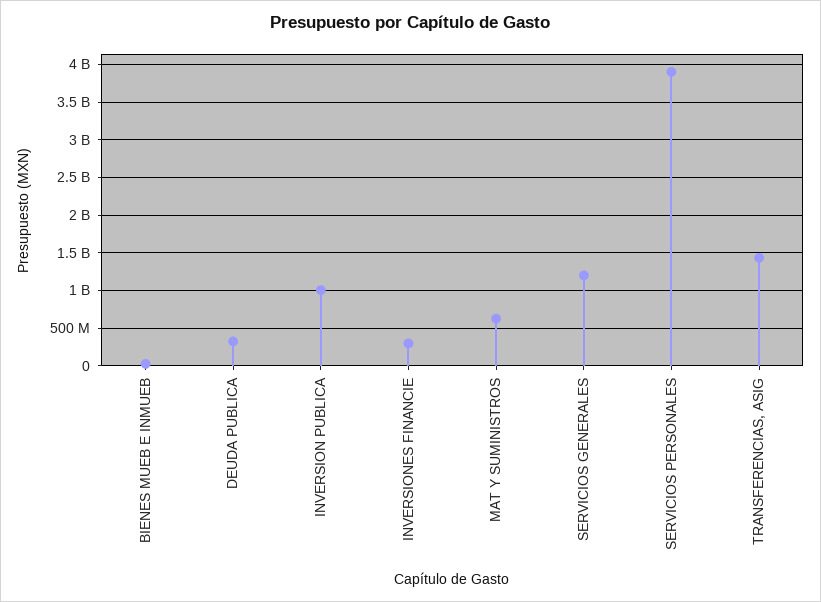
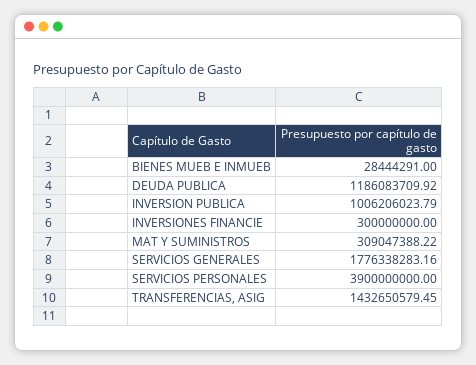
  {
    "BIENES MUEB E INMUEB": 28444291,
-   "DEUDA PUBLICA": 300000000,
+   "DEUDA PUBLICA": 1186083709.92,
    "INVERSION PUBLICA": 1006206023.79,
    "INVERSIONES FINANCIE": 300000000,
-   "MAT Y SUMINISTROS": 600000000,
+   "MAT Y SUMINISTROS": 309047388.22,
-   "SERVICIOS GENERALES": 1200000000,
+   "SERVICIOS GENERALES": 1776338283.16,
    "SERVICIOS PERSONALES": 3900000000,
    "TRANSFERENCIAS, ASIG": 1432650579.45
  }

